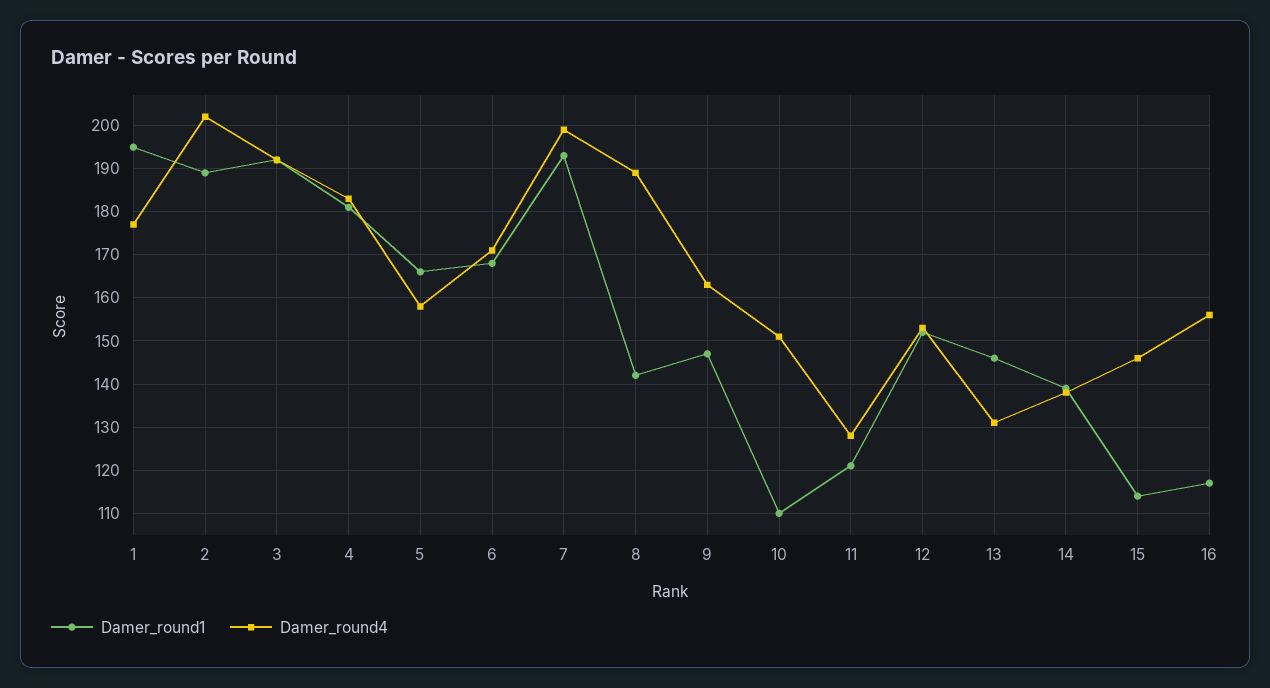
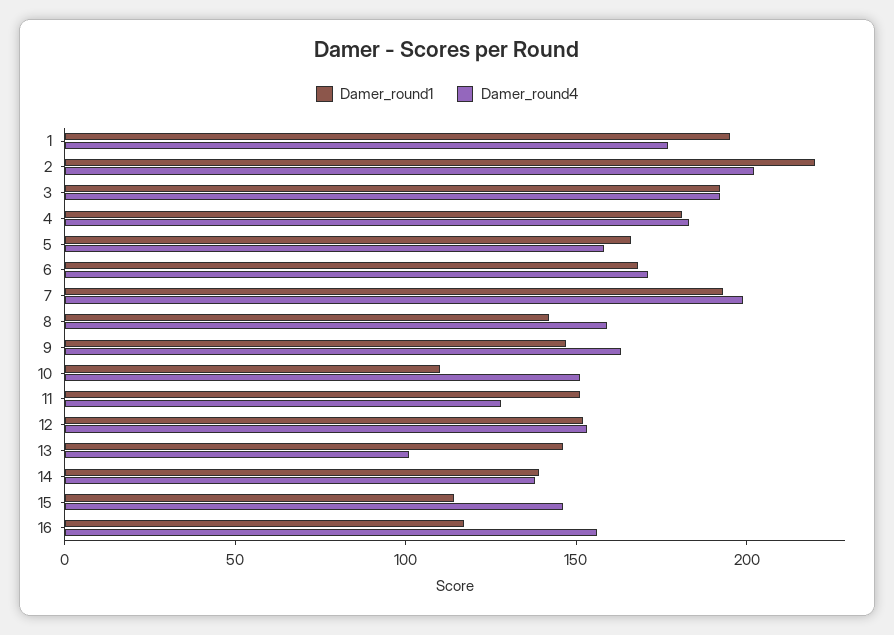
  {
    "Damer_round1": {
      "1": 195,
-     "2": 190,
+     "2": 220,
      "3": 190,
      "4": 180,
      "5": 165,
      "6": 170,
      "7": 195,
      "8": 140,
      "9": 145,
      "10": 110,
-     "11": 120,
+     "11": 150,
      "12": 150,
      "13": 145,
      "14": 140,
      "15": 115,
      "16": 115
    },
    "Damer_round4": {
      "1": 175,
      "2": 200,
      "3": 190,
      "4": 185,
      "5": 160,
      "6": 170,
      "7": 200,
-     "8": 190,
+     "8": 160,
      "9": 165,
      "10": 150,
      "11": 130,
      "12": 155,
-     "13": 130,
+     "13": 100,
      "14": 140,
      "15": 145,
      "16": 155
    }
  }

